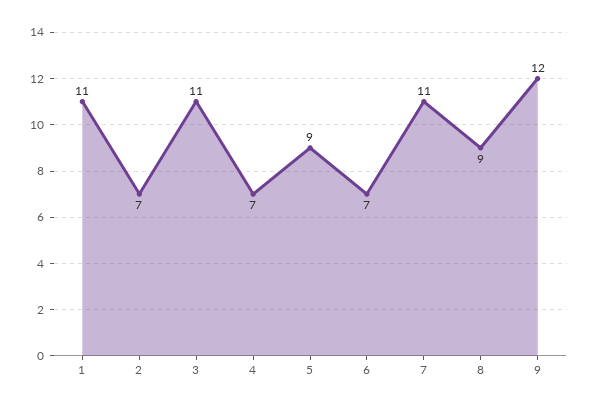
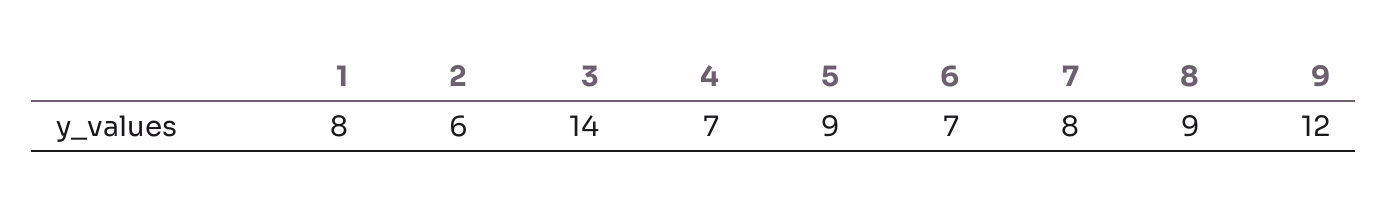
  {
-   "1": 11,
+   "1": 8,
-   "2": 7,
+   "2": 6,
-   "3": 11,
+   "3": 14,
    "4": 7,
    "5": 9,
    "6": 7,
-   "7": 11,
+   "7": 8,
    "8": 9,
    "9": 12
  }

